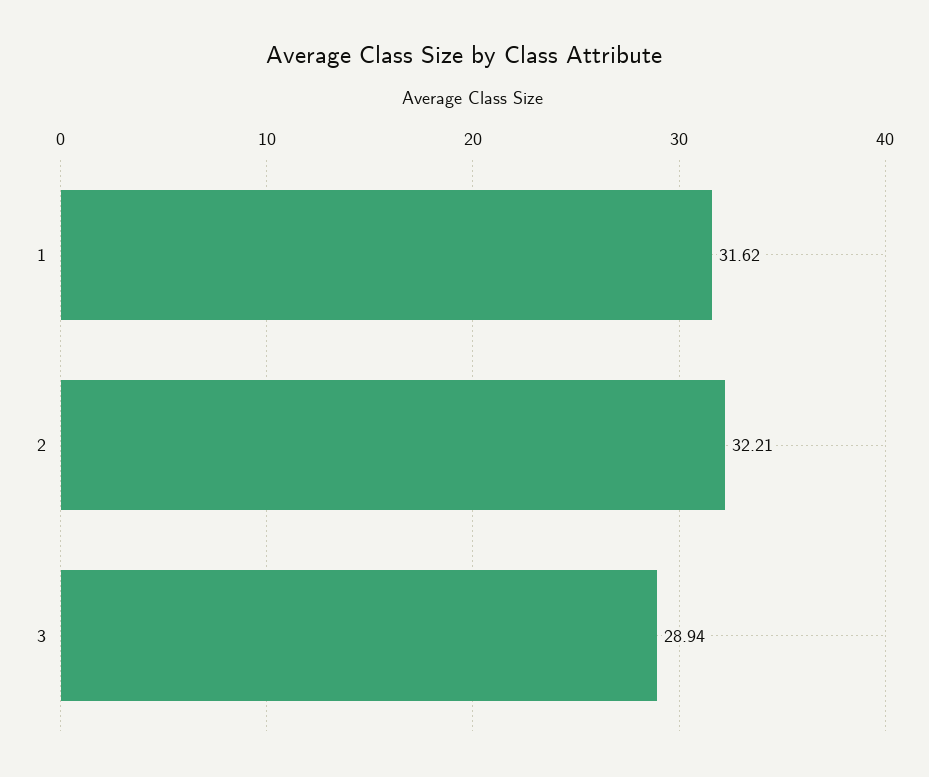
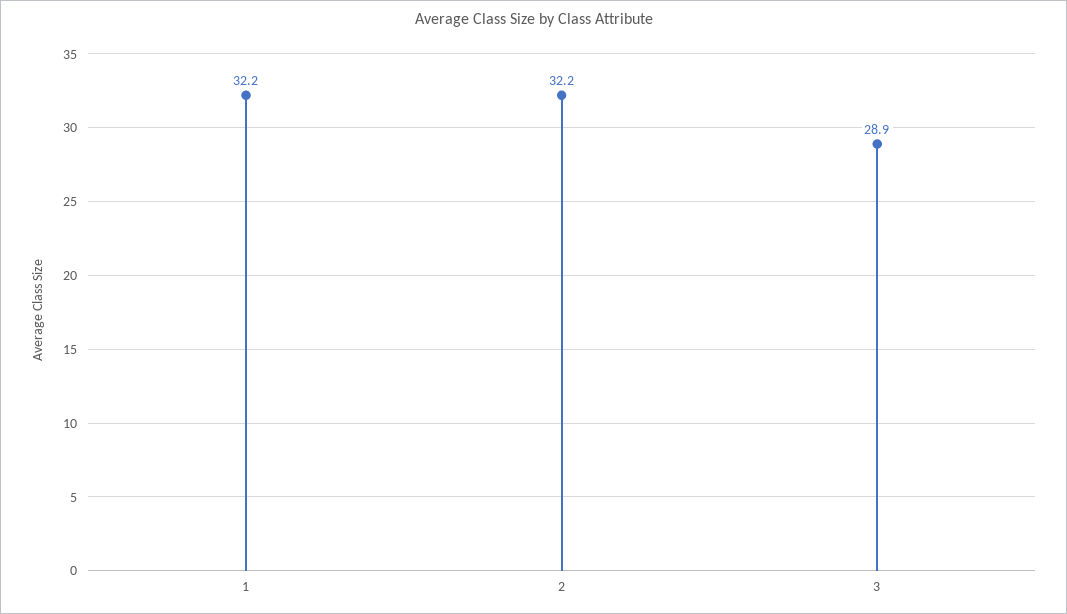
  {
-   "1": 31.62,
+   "1": 32.2,
    "2": 32.21,
    "3": 28.94
  }

